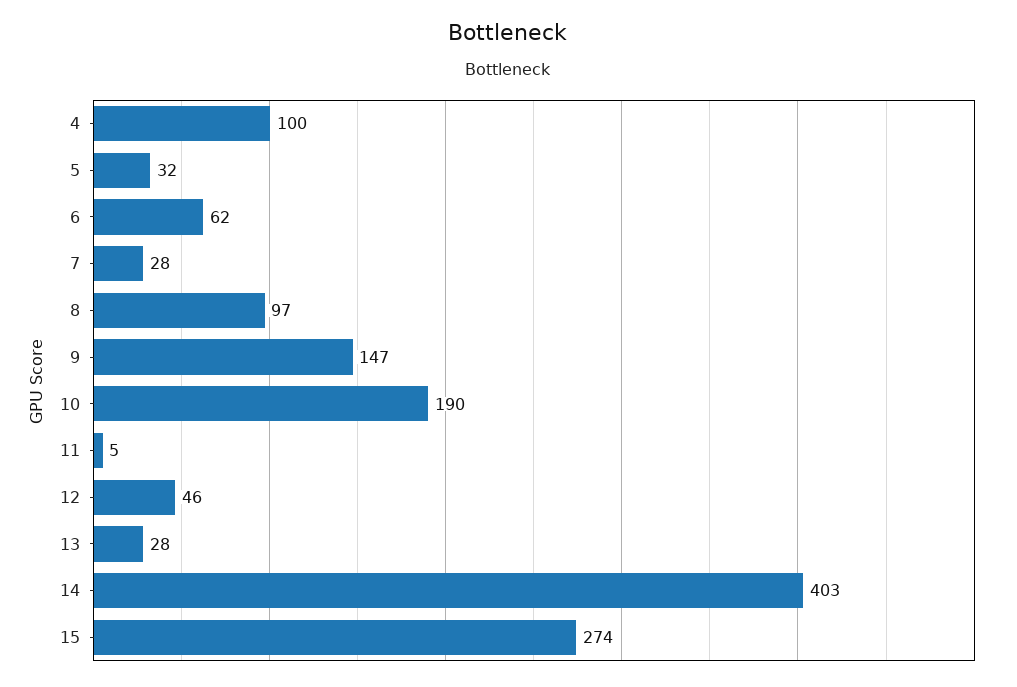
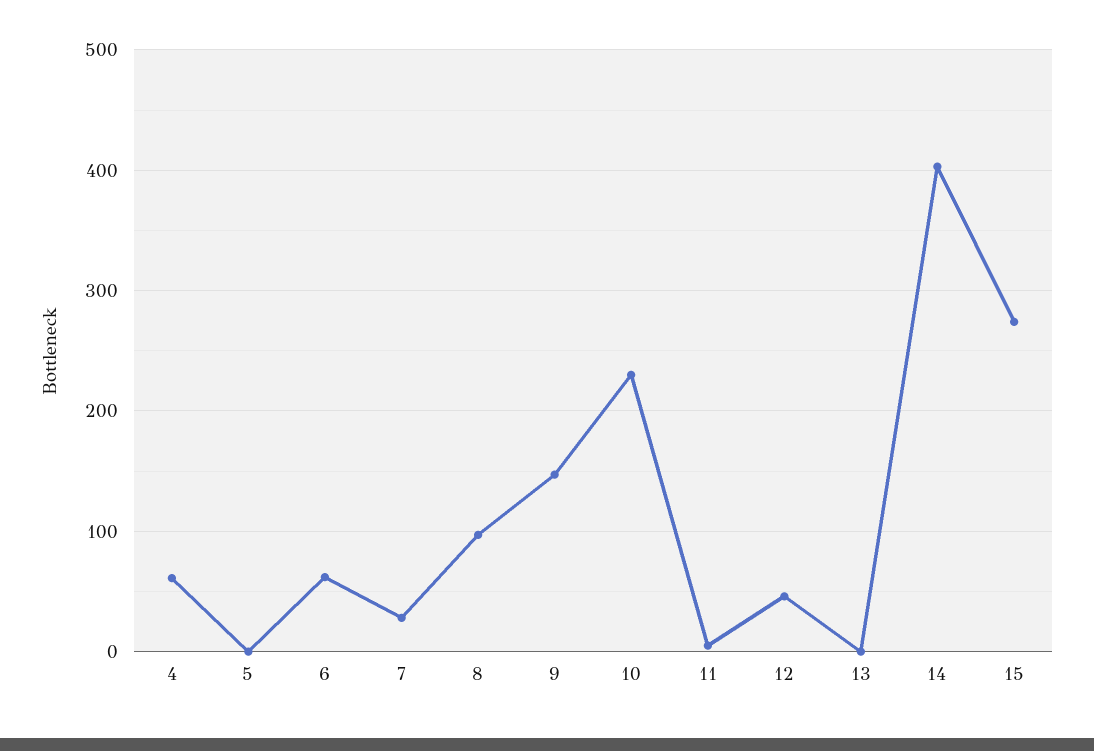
  {
-   "4": 100,
+   "4": 60,
-   "5": 32,
+   "5": 0,
    "6": 62,
    "7": 28,
    "8": 97,
    "9": 147,
-   "10": 190,
+   "10": 230,
    "11": 5,
    "12": 46,
-   "13": 28,
+   "13": 0,
    "14": 403,
    "15": 274
  }

